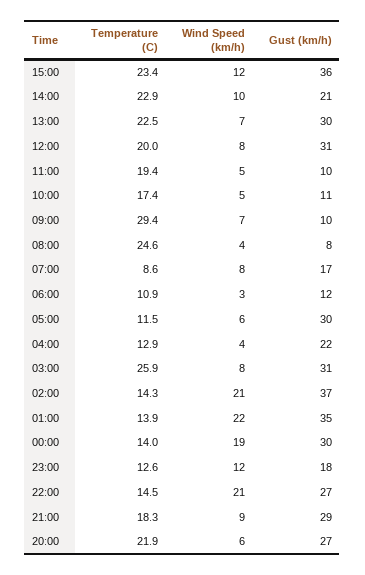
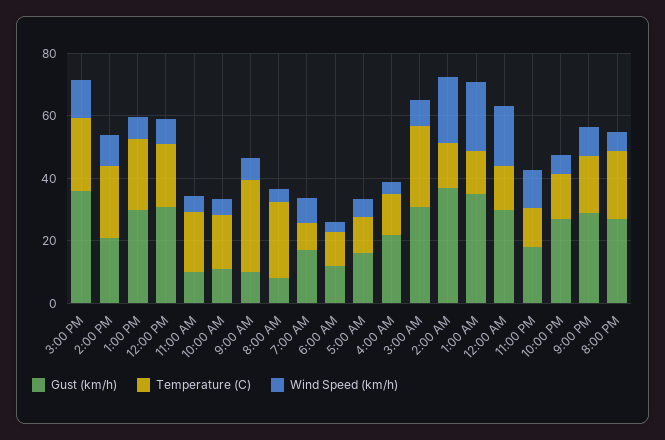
  {
    "Temperature (C)": {
      "15:00": 23.4,
      "14:00": 22.9,
      "13:00": 22.5,
      "12:00": 20,
      "11:00": 19.4,
      "10:00": 17.4,
      "09:00": 29.4,
      "08:00": 24.6,
      "07:00": 8.6,
      "06:00": 10.9,
      "05:00": 11.5,
      "04:00": 12.9,
      "03:00": 25.9,
      "02:00": 14.3,
      "01:00": 13.9,
      "00:00": 14,
      "23:00": 12.6,
      "22:00": 14.5,
      "21:00": 18.3,
      "20:00": 21.9
    },
    "Wind Speed (km/h)": {
      "15:00": 12,
      "14:00": 10,
      "13:00": 7,
      "12:00": 8,
      "11:00": 5,
      "10:00": 5,
      "09:00": 7,
      "08:00": 4,
      "07:00": 8,
      "06:00": 3,
      "05:00": 6,
      "04:00": 4,
      "03:00": 8,
      "02:00": 21,
      "01:00": 22,
      "00:00": 19,
      "23:00": 12,
-     "22:00": 21,
+     "22:00": 5,
      "21:00": 9,
      "20:00": 6
    },
    "Gust (km/h)": {
      "15:00": 36,
      "14:00": 21,
      "13:00": 30,
      "12:00": 31,
      "11:00": 10,
      "10:00": 11,
      "09:00": 10,
      "08:00": 8,
      "07:00": 17,
      "06:00": 12,
-     "05:00": 30,
+     "05:00": 15,
      "04:00": 22,
      "03:00": 31,
      "02:00": 37,
      "01:00": 35,
      "00:00": 30,
      "23:00": 18,
      "22:00": 27,
      "21:00": 29,
      "20:00": 27
    }
  }

